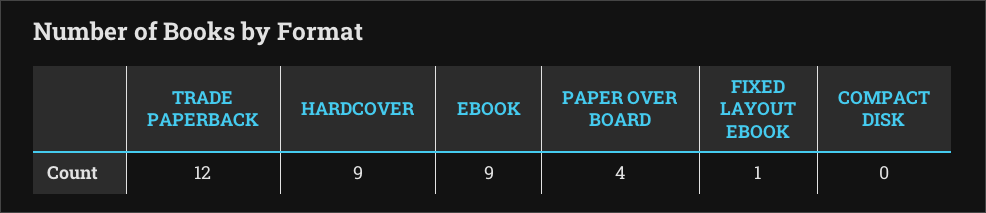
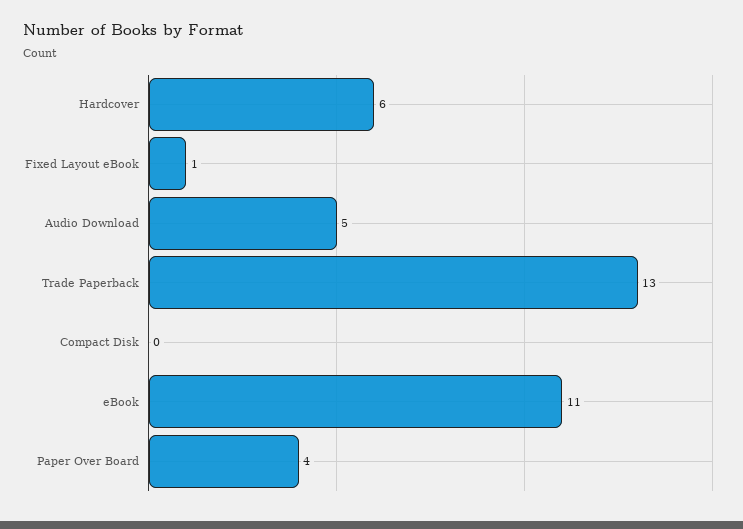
  {
-   "TRADE PAPERBACK": 12,
+   "TRADE PAPERBACK": 13,
-   "HARDCOVER": 9,
+   "HARDCOVER": 6,
-   "EBOOK": 9,
+   "EBOOK": 11,
    "PAPER OVER BOARD": 4,
    "FIXED LAYOUT EBOOK": 1,
-   "COMPACT DISK": 0
+   "COMPACT DISK": 0,
+   "Audio Download": 5
  }

